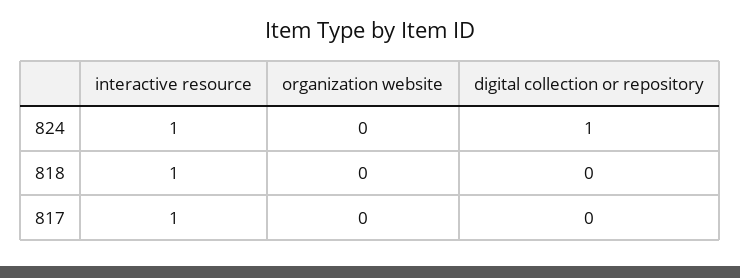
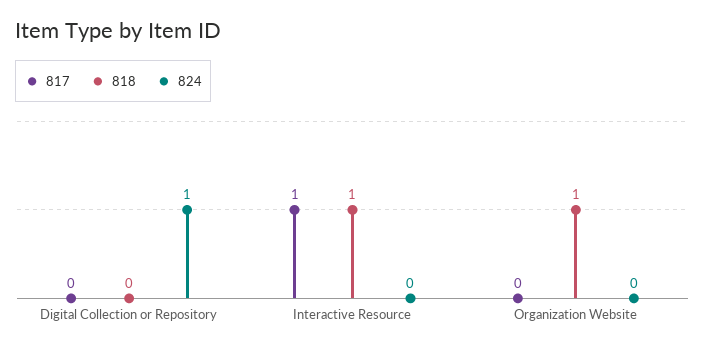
  {
    "824": {
-     "interactive resource": 1,
+     "interactive resource": 0,
      "organization website": 0,
      "digital collection or repository": 1
    },
    "818": {
      "interactive resource": 1,
-     "organization website": 0,
+     "organization website": 1,
      "digital collection or repository": 0
    },
    "817": {
      "interactive resource": 1,
      "organization website": 0,
      "digital collection or repository": 0
    }
  }

